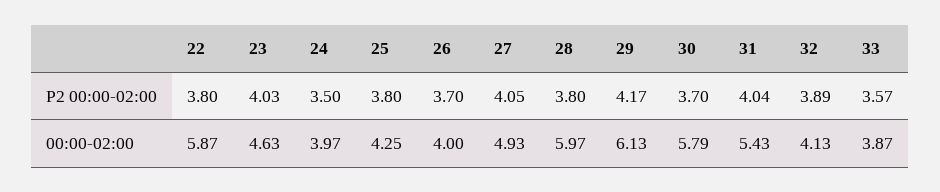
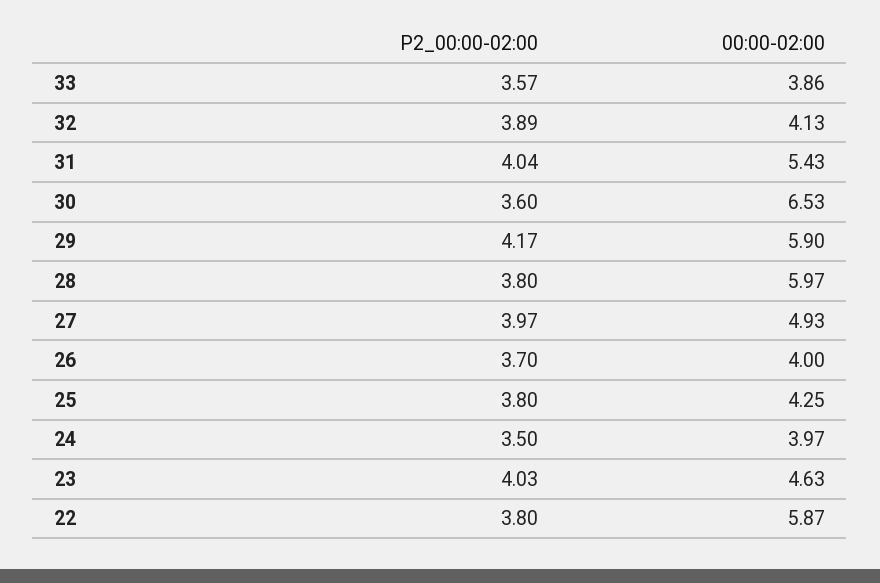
  {
    "22": {
      "P2 00:00-02:00": 3.8,
      "00:00-02:00": 5.87
    },
    "23": {
      "P2 00:00-02:00": 4.03,
      "00:00-02:00": 4.63
    },
    "24": {
      "P2 00:00-02:00": 3.5,
      "00:00-02:00": 3.97
    },
    "25": {
      "P2 00:00-02:00": 3.8,
      "00:00-02:00": 4.25
    },
    "26": {
      "P2 00:00-02:00": 3.7,
      "00:00-02:00": 4
    },
    "27": {
-     "P2 00:00-02:00": 4.05,
+     "P2 00:00-02:00": 3.97,
      "00:00-02:00": 4.93
    },
    "28": {
      "P2 00:00-02:00": 3.8,
      "00:00-02:00": 5.97
    },
    "29": {
      "P2 00:00-02:00": 4.17,
-     "00:00-02:00": 6.13
+     "00:00-02:00": 5.9
    },
    "30": {
-     "P2 00:00-02:00": 3.7,
+     "P2 00:00-02:00": 3.6,
-     "00:00-02:00": 5.79
+     "00:00-02:00": 6.53
    },
    "31": {
      "P2 00:00-02:00": 4.04,
      "00:00-02:00": 5.43
    },
    "32": {
      "P2 00:00-02:00": 3.89,
      "00:00-02:00": 4.13
    },
    "33": {
      "P2 00:00-02:00": 3.57,
-     "00:00-02:00": 3.87
+     "00:00-02:00": 3.86
    }
  }

